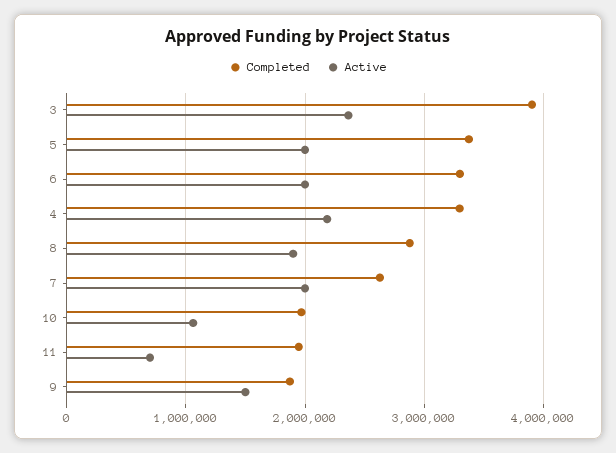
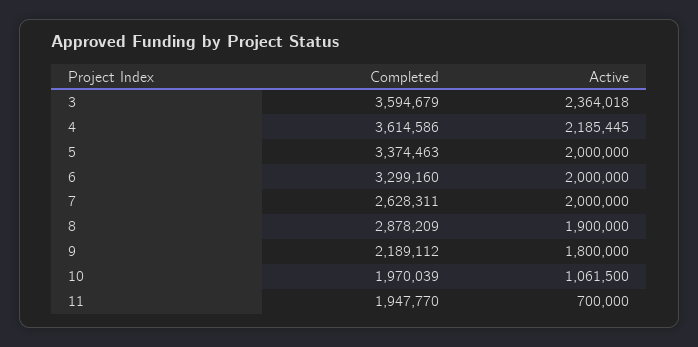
  {
    "Completed": {
-     "3": 3900000,
+     "3": 3594679,
      "5": 3374463,
      "6": 3299160,
-     "4": 3300000,
+     "4": 3614586,
      "8": 2878209,
      "7": 2628311,
      "10": 1970039,
      "11": 1947770,
-     "9": 1900000
+     "9": 2189112
    },
    "Active": {
      "3": 2364018,
      "5": 2000000,
      "6": 2000000,
      "4": 2185445,
      "8": 1900000,
      "7": 2000000,
      "10": 1061500,
      "11": 700000,
-     "9": 1500000
+     "9": 1800000
    }
  }

